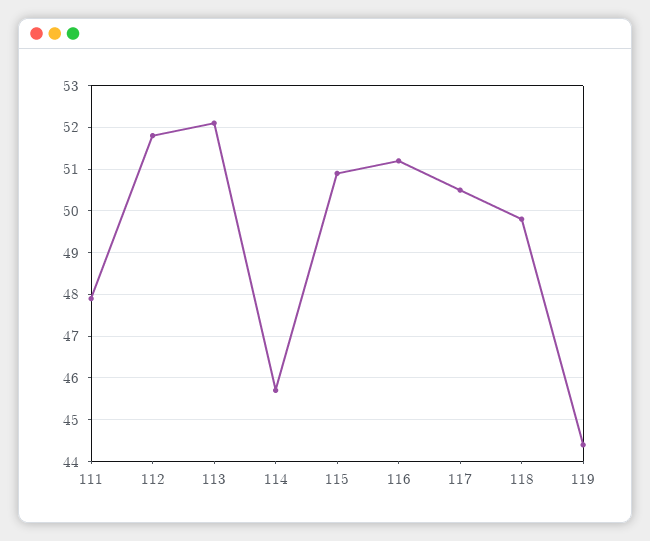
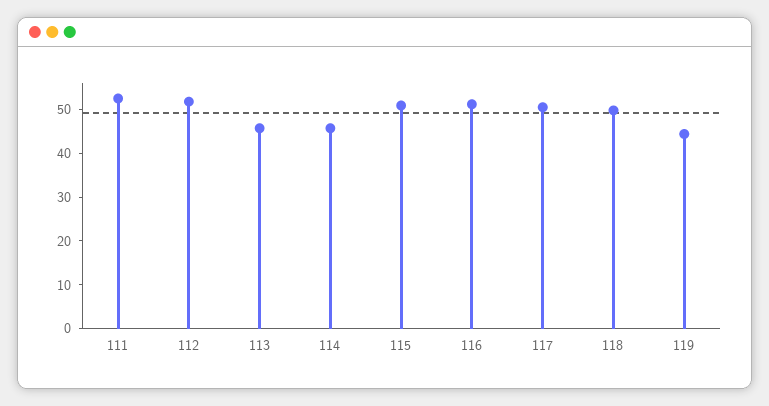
  {
-   "111": 48,
+   "111": 52,
    "112": 52,
-   "113": 52,
+   "113": 46,
    "114": 45.5,
    "115": 51,
    "116": 51,
    "117": 50.5,
    "118": 50,
    "119": 44.5
  }

